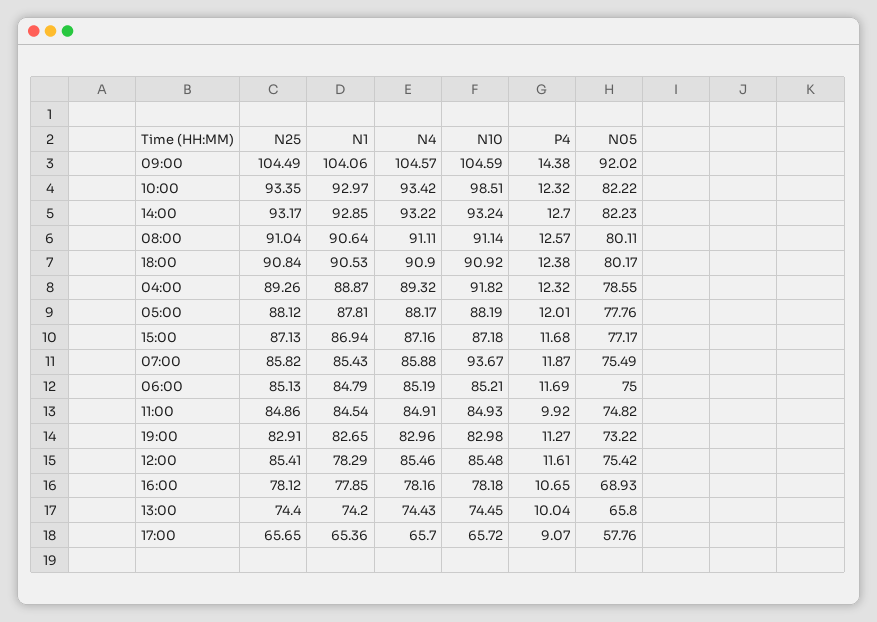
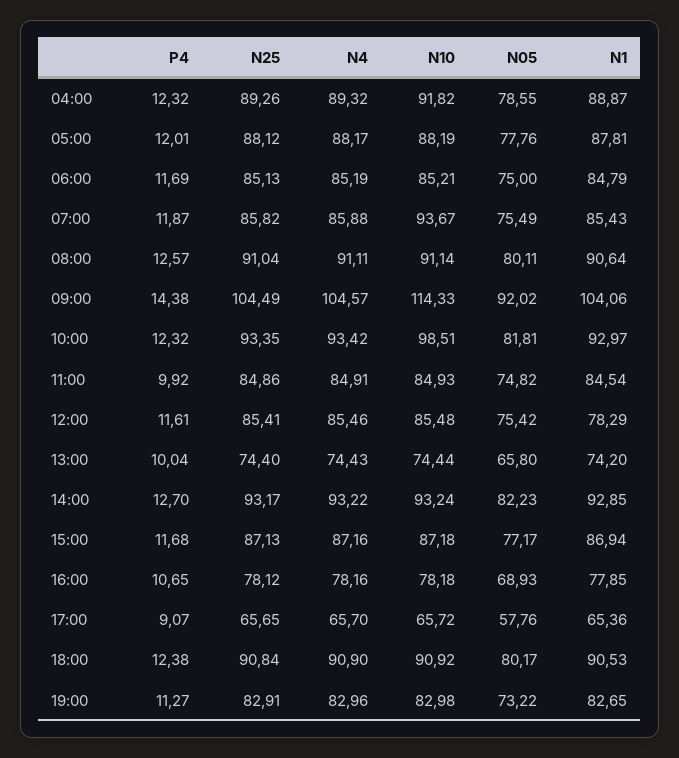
  {
    "N25": {
      "09:00": 104.49,
      "10:00": 93.35,
      "14:00": 93.17,
      "08:00": 91.04,
      "18:00": 90.84,
      "04:00": 89.26,
      "05:00": 88.12,
      "15:00": 87.13,
      "07:00": 85.82,
      "06:00": 85.13,
      "11:00": 84.86,
      "19:00": 82.91,
      "12:00": 85.41,
      "16:00": 78.12,
      "13:00": 74.4,
      "17:00": 65.65
    },
    "N1": {
      "09:00": 104.06,
      "10:00": 92.97,
      "14:00": 92.85,
      "08:00": 90.64,
      "18:00": 90.53,
      "04:00": 88.87,
      "05:00": 87.81,
      "15:00": 86.94,
      "07:00": 85.43,
      "06:00": 84.79,
      "11:00": 84.54,
      "19:00": 82.65,
      "12:00": 78.29,
      "16:00": 77.85,
      "13:00": 74.2,
      "17:00": 65.36
    },
    "N4": {
      "09:00": 104.57,
      "10:00": 93.42,
      "14:00": 93.22,
      "08:00": 91.11,
      "18:00": 90.9,
      "04:00": 89.32,
      "05:00": 88.17,
      "15:00": 87.16,
      "07:00": 85.88,
      "06:00": 85.19,
      "11:00": 84.91,
      "19:00": 82.96,
      "12:00": 85.46,
      "16:00": 78.16,
      "13:00": 74.43,
      "17:00": 65.7
    },
    "N10": {
-     "09:00": 104.59,
+     "09:00": 114.33,
      "10:00": 98.51,
      "14:00": 93.24,
      "08:00": 91.14,
      "18:00": 90.92,
      "04:00": 91.82,
      "05:00": 88.19,
      "15:00": 87.18,
      "07:00": 93.67,
      "06:00": 85.21,
      "11:00": 84.93,
      "19:00": 82.98,
      "12:00": 85.48,
      "16:00": 78.18,
-     "13:00": 74.45,
+     "13:00": 74.44,
      "17:00": 65.72
    },
    "P4": {
      "09:00": 14.38,
      "10:00": 12.32,
      "14:00": 12.7,
      "08:00": 12.57,
      "18:00": 12.38,
      "04:00": 12.32,
      "05:00": 12.01,
      "15:00": 11.68,
      "07:00": 11.87,
      "06:00": 11.69,
      "11:00": 9.92,
      "19:00": 11.27,
      "12:00": 11.61,
      "16:00": 10.65,
      "13:00": 10.04,
      "17:00": 9.07
    },
    "N05": {
      "09:00": 92.02,
-     "10:00": 82.22,
+     "10:00": 81.81,
      "14:00": 82.23,
      "08:00": 80.11,
      "18:00": 80.17,
      "04:00": 78.55,
      "05:00": 77.76,
      "15:00": 77.17,
      "07:00": 75.49,
      "06:00": 75,
      "11:00": 74.82,
      "19:00": 73.22,
      "12:00": 75.42,
      "16:00": 68.93,
      "13:00": 65.8,
      "17:00": 57.76
    }
  }

